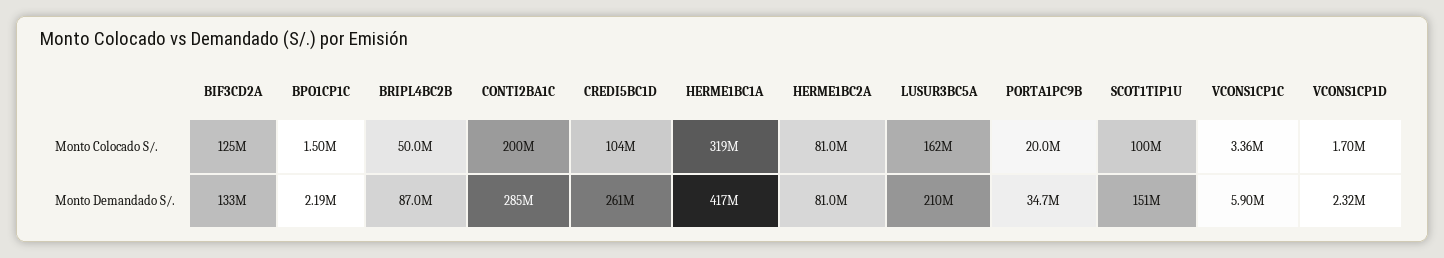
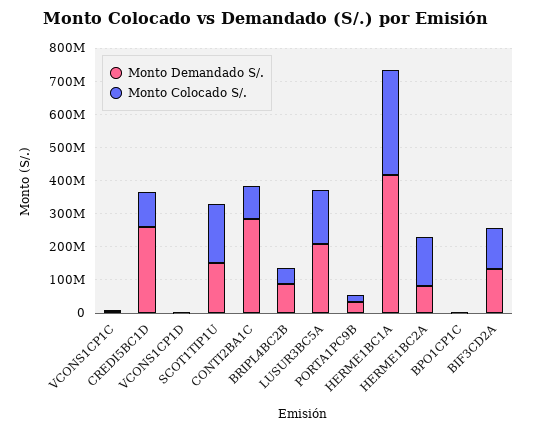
  {
    "Monto Colocado S/.": {
      "BIF3CD2A": 125000000,
      "BPO1CP1C": 1500000,
      "BRIPL4BC2B": 50000000,
-     "CONTI2BA1C": 200000000,
+     "CONTI2BA1C": 100000000,
      "CREDI5BC1D": 104000000,
      "HERME1BC1A": 319000000,
-     "HERME1BC2A": 81000000,
+     "HERME1BC2A": 150000000,
      "LUSUR3BC5A": 162000000,
      "PORTA1PC9B": 20000000,
-     "SCOT1TIP1U": 100000000,
+     "SCOT1TIP1U": 175000000,
      "VCONS1CP1C": 3360000,
      "VCONS1CP1D": 1700000
    },
    "Monto Demandado S/.": {
      "BIF3CD2A": 133000000,
      "BPO1CP1C": 2190000,
      "BRIPL4BC2B": 87000000,
      "CONTI2BA1C": 285000000,
      "CREDI5BC1D": 261000000,
      "HERME1BC1A": 417000000,
      "HERME1BC2A": 81000000,
      "LUSUR3BC5A": 210000000,
      "PORTA1PC9B": 34700000,
      "SCOT1TIP1U": 151000000,
      "VCONS1CP1C": 5900000,
      "VCONS1CP1D": 2320000
    }
  }

